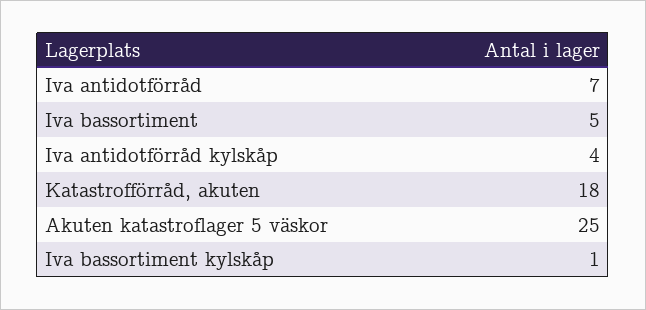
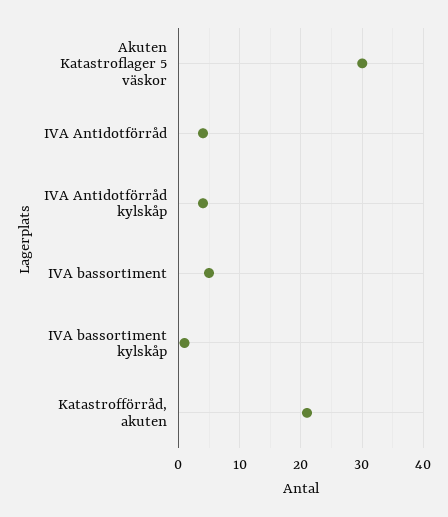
  {
-   "Iva antidotförråd": 7,
+   "Iva antidotförråd": 4,
    "Iva bassortiment": 5,
    "Iva antidotförråd kylskåp": 4,
-   "Katastrofförråd, akuten": 18,
+   "Katastrofförråd, akuten": 21,
-   "Akuten katastroflager 5 väskor": 25,
+   "Akuten katastroflager 5 väskor": 30,
    "Iva bassortiment kylskåp": 1
  }

